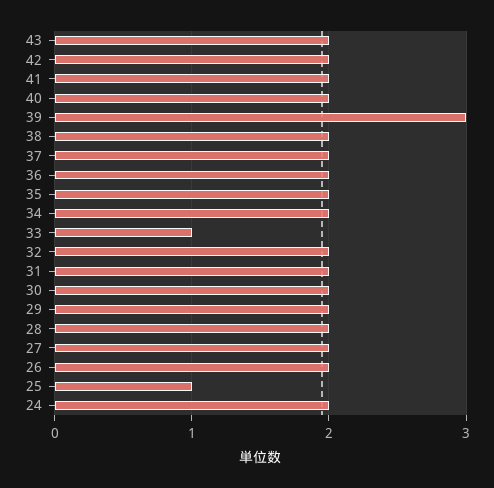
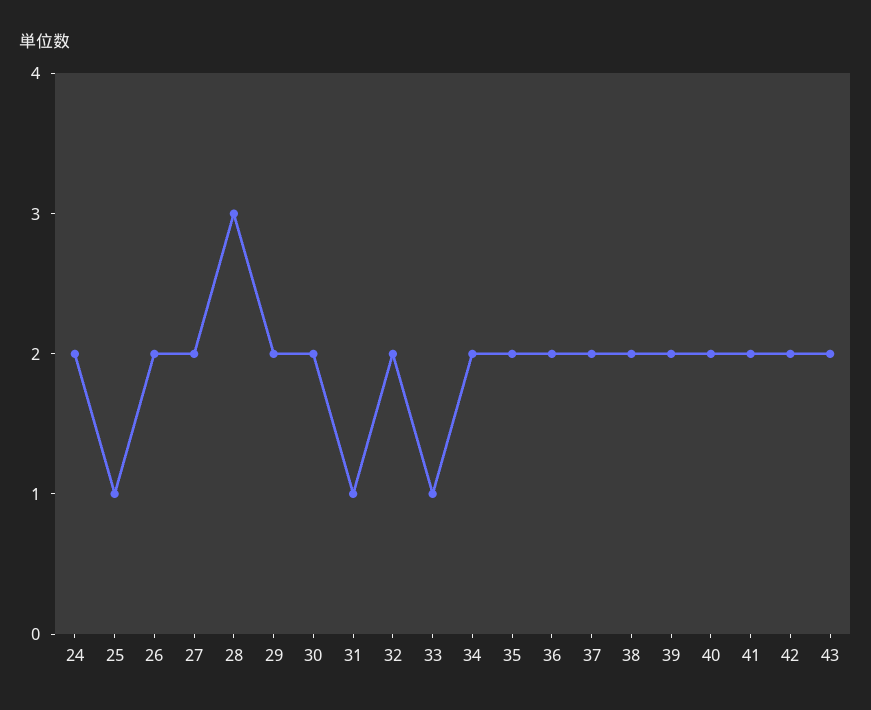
  {
    "43": 2,
    "42": 2,
    "41": 2,
    "40": 2,
-   "39": 3,
+   "39": 2,
    "38": 2,
    "37": 2,
    "36": 2,
    "35": 2,
    "34": 2,
    "33": 1,
    "32": 2,
-   "31": 2,
+   "31": 1,
    "30": 2,
    "29": 2,
-   "28": 2,
+   "28": 3,
    "27": 2,
    "26": 2,
    "25": 1,
    "24": 2
  }

